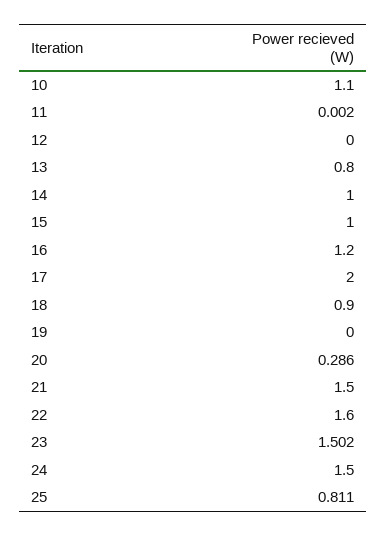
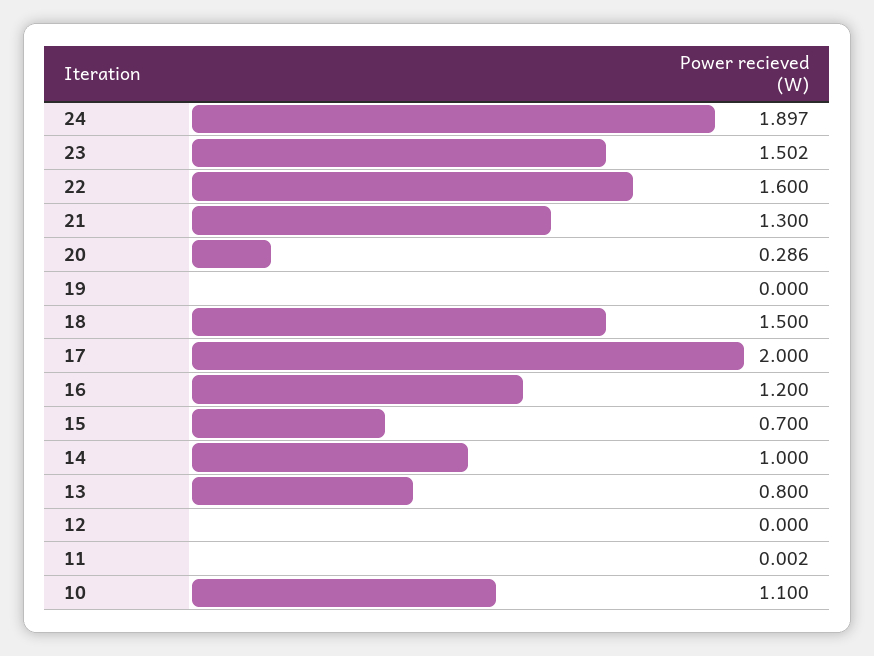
  {
    "10": 1.1,
    "11": 0.002,
    "12": 0,
    "13": 0.8,
    "14": 1,
-   "15": 1,
+   "15": 0.7,
    "16": 1.2,
    "17": 2,
-   "18": 0.9,
+   "18": 1.5,
    "19": 0,
    "20": 0.286,
-   "21": 1.5,
+   "21": 1.3,
    "22": 1.6,
    "23": 1.502,
-   "24": 1.5,
+   "24": 1.897
-   "25": 0.811
  }

